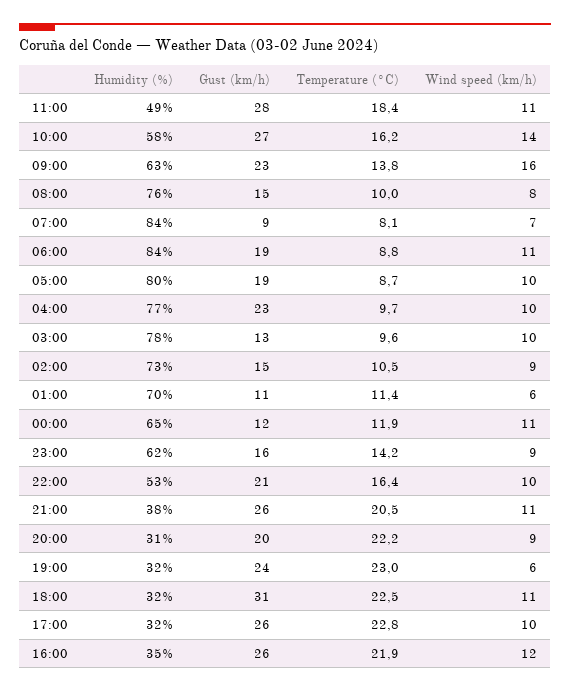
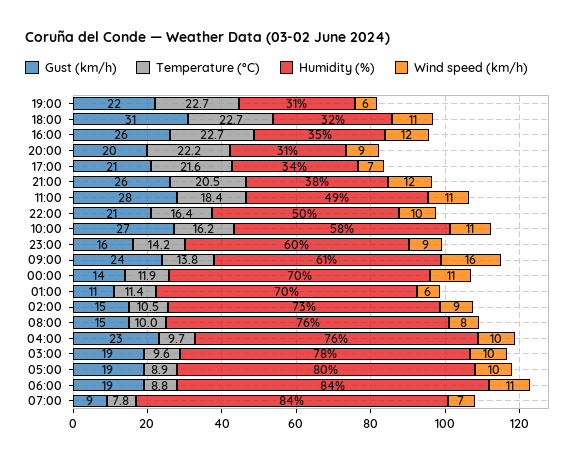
  {
    "Humidity (%)": {
      "11:00": 49,
      "10:00": 58,
-     "09:00": 63,
+     "09:00": 61,
      "08:00": 76,
      "07:00": 84,
      "06:00": 84,
      "05:00": 80,
-     "04:00": 77,
+     "04:00": 76,
      "03:00": 78,
      "02:00": 73,
      "01:00": 70,
-     "00:00": 65,
+     "00:00": 70,
-     "23:00": 62,
+     "23:00": 60,
-     "22:00": 53,
+     "22:00": 50,
      "21:00": 38,
      "20:00": 31,
-     "19:00": 32,
+     "19:00": 31,
      "18:00": 32,
-     "17:00": 32,
+     "17:00": 34,
      "16:00": 35
    },
    "Gust (km/h)": {
      "11:00": 28,
      "10:00": 27,
-     "09:00": 23,
+     "09:00": 24,
      "08:00": 15,
      "07:00": 9,
      "06:00": 19,
      "05:00": 19,
      "04:00": 23,
-     "03:00": 13,
+     "03:00": 19,
      "02:00": 15,
      "01:00": 11,
-     "00:00": 12,
+     "00:00": 14,
      "23:00": 16,
      "22:00": 21,
      "21:00": 26,
      "20:00": 20,
-     "19:00": 24,
+     "19:00": 22,
      "18:00": 31,
-     "17:00": 26,
+     "17:00": 21,
      "16:00": 26
    },
    "Temperature (°C)": {
      "11:00": 18.4,
      "10:00": 16.2,
      "09:00": 13.8,
      "08:00": 10,
-     "07:00": 8.1,
+     "07:00": 7.8,
      "06:00": 8.8,
-     "05:00": 8.7,
+     "05:00": 8.9,
      "04:00": 9.7,
      "03:00": 9.6,
      "02:00": 10.5,
      "01:00": 11.4,
      "00:00": 11.9,
      "23:00": 14.2,
      "22:00": 16.4,
      "21:00": 20.5,
      "20:00": 22.2,
-     "19:00": 23,
+     "19:00": 22.7,
-     "18:00": 22.5,
+     "18:00": 22.7,
-     "17:00": 22.8,
+     "17:00": 21.6,
-     "16:00": 21.9
+     "16:00": 22.7
    },
    "Wind speed (km/h)": {
      "11:00": 11,
-     "10:00": 14,
+     "10:00": 11,
      "09:00": 16,
      "08:00": 8,
      "07:00": 7,
      "06:00": 11,
      "05:00": 10,
      "04:00": 10,
      "03:00": 10,
      "02:00": 9,
      "01:00": 6,
      "00:00": 11,
      "23:00": 9,
      "22:00": 10,
-     "21:00": 11,
+     "21:00": 12,
      "20:00": 9,
      "19:00": 6,
      "18:00": 11,
-     "17:00": 10,
+     "17:00": 7,
      "16:00": 12
    }
  }

